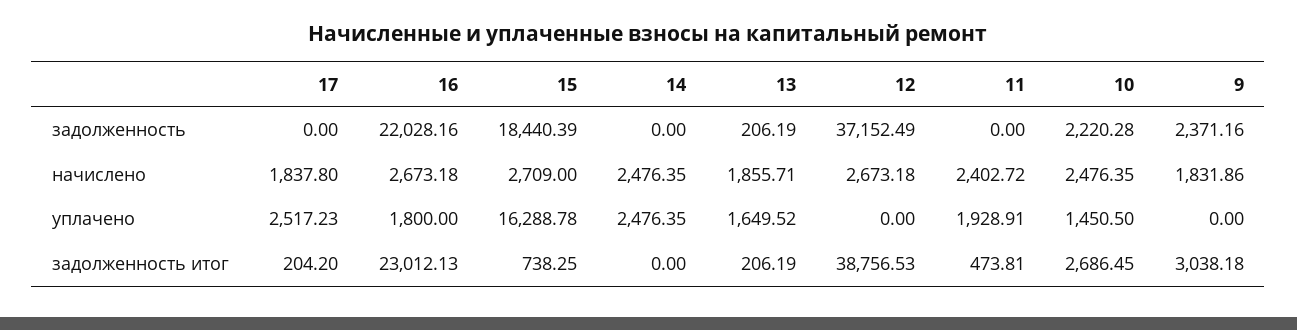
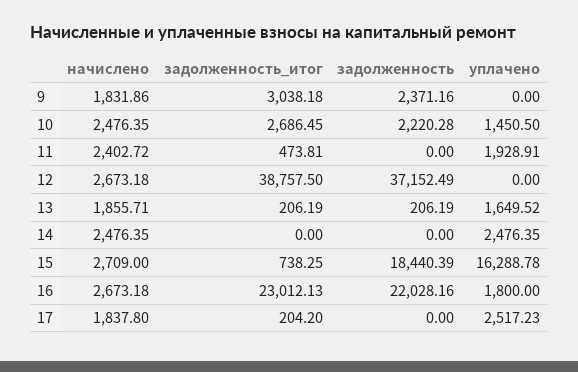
  {
    "17": {
      "задолженность": 0,
      "начислено": 1837.8,
      "уплачено": 2517.23,
      "задолженность итог": 204.2
    },
    "16": {
      "задолженность": 22028.16,
      "начислено": 2673.18,
      "уплачено": 1800,
      "задолженность итог": 23012.13
    },
    "15": {
      "задолженность": 18440.39,
      "начислено": 2709,
      "уплачено": 16288.78,
      "задолженность итог": 738.25
    },
    "14": {
      "задолженность": 0,
      "начислено": 2476.35,
      "уплачено": 2476.35,
      "задолженность итог": 0
    },
    "13": {
      "задолженность": 206.19,
      "начислено": 1855.71,
      "уплачено": 1649.52,
      "задолженность итог": 206.19
    },
    "12": {
      "задолженность": 37152.49,
      "начислено": 2673.18,
      "уплачено": 0,
-     "задолженность итог": 38756.53
+     "задолженность итог": 38757.5
    },
    "11": {
      "задолженность": 0,
      "начислено": 2402.72,
      "уплачено": 1928.91,
      "задолженность итог": 473.81
    },
    "10": {
      "задолженность": 2220.28,
      "начислено": 2476.35,
      "уплачено": 1450.5,
      "задолженность итог": 2686.45
    },
    "9": {
      "задолженность": 2371.16,
      "начислено": 1831.86,
      "уплачено": 0,
      "задолженность итог": 3038.18
    }
  }

